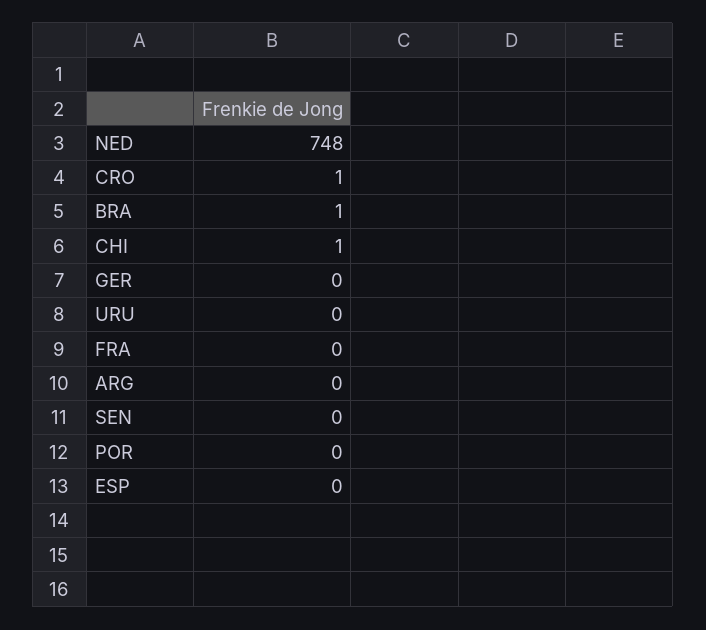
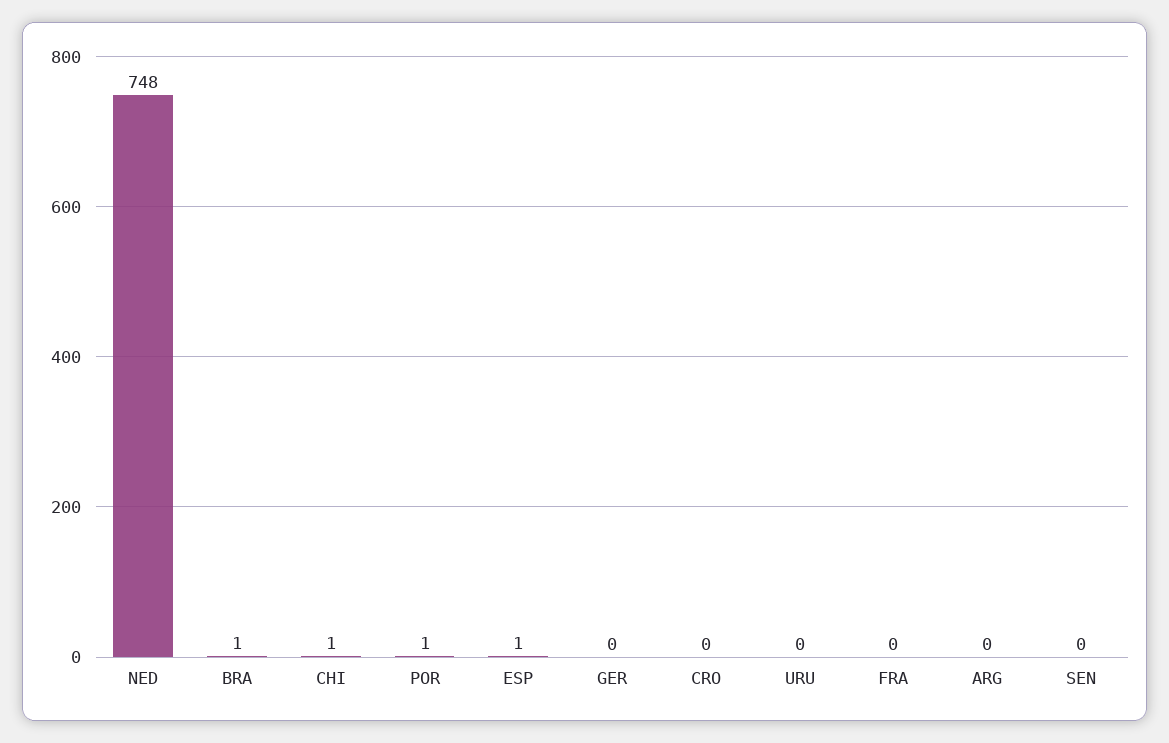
  {
    "NED": 748,
-   "CRO": 1,
+   "CRO": 0,
    "BRA": 1,
    "CHI": 1,
    "GER": 0,
    "URU": 0,
    "FRA": 0,
    "ARG": 0,
    "SEN": 0,
-   "POR": 0,
+   "POR": 1,
-   "ESP": 0
+   "ESP": 1
  }

